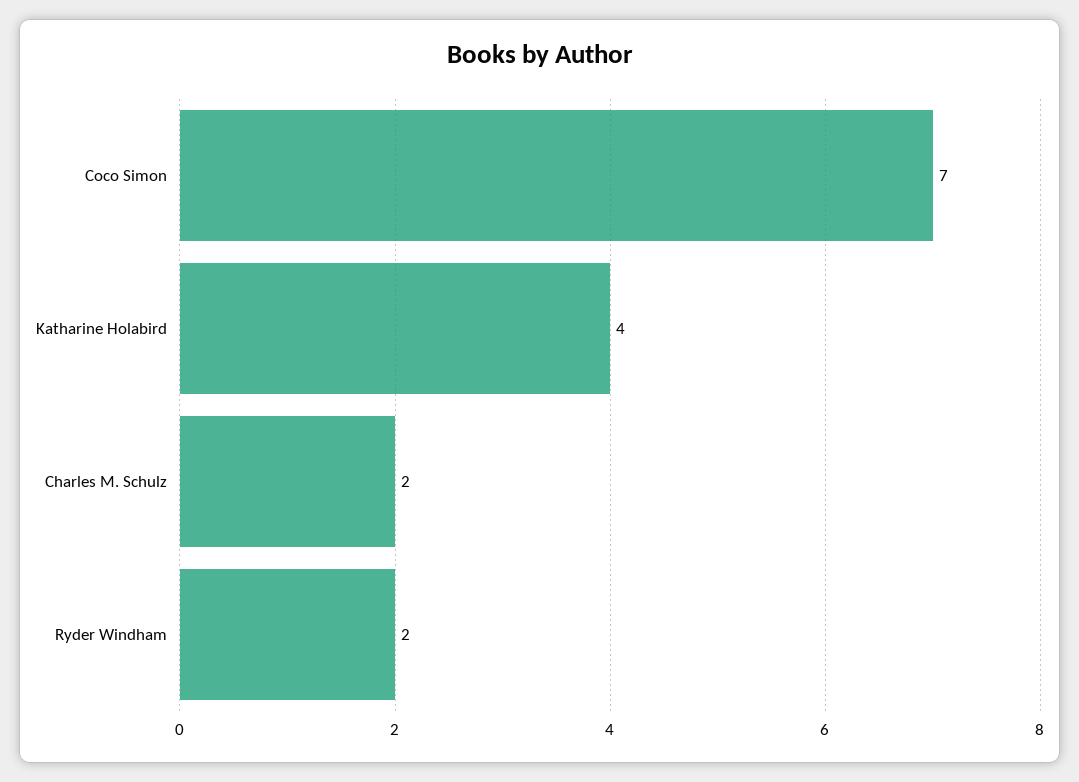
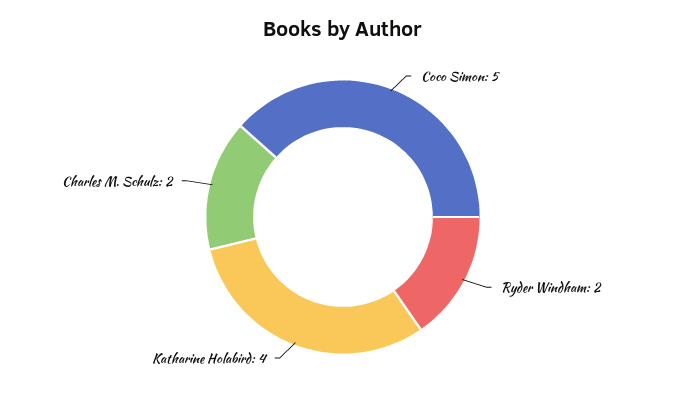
  {
-   "Coco Simon": 7,
+   "Coco Simon": 5,
    "Katharine Holabird": 4,
    "Charles M. Schulz": 2,
    "Ryder Windham": 2
  }

